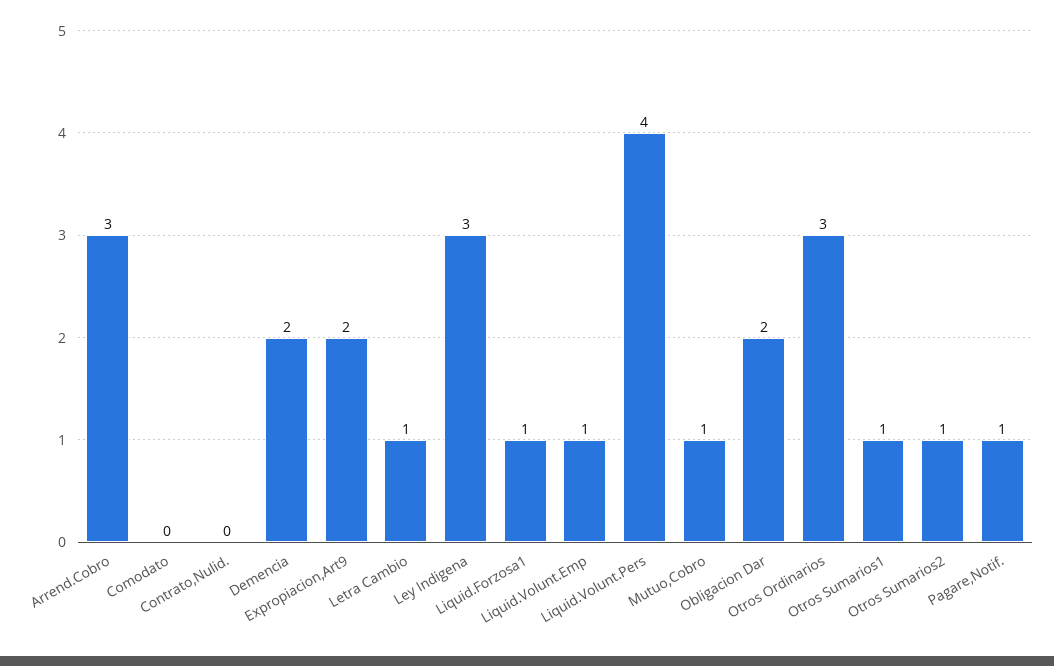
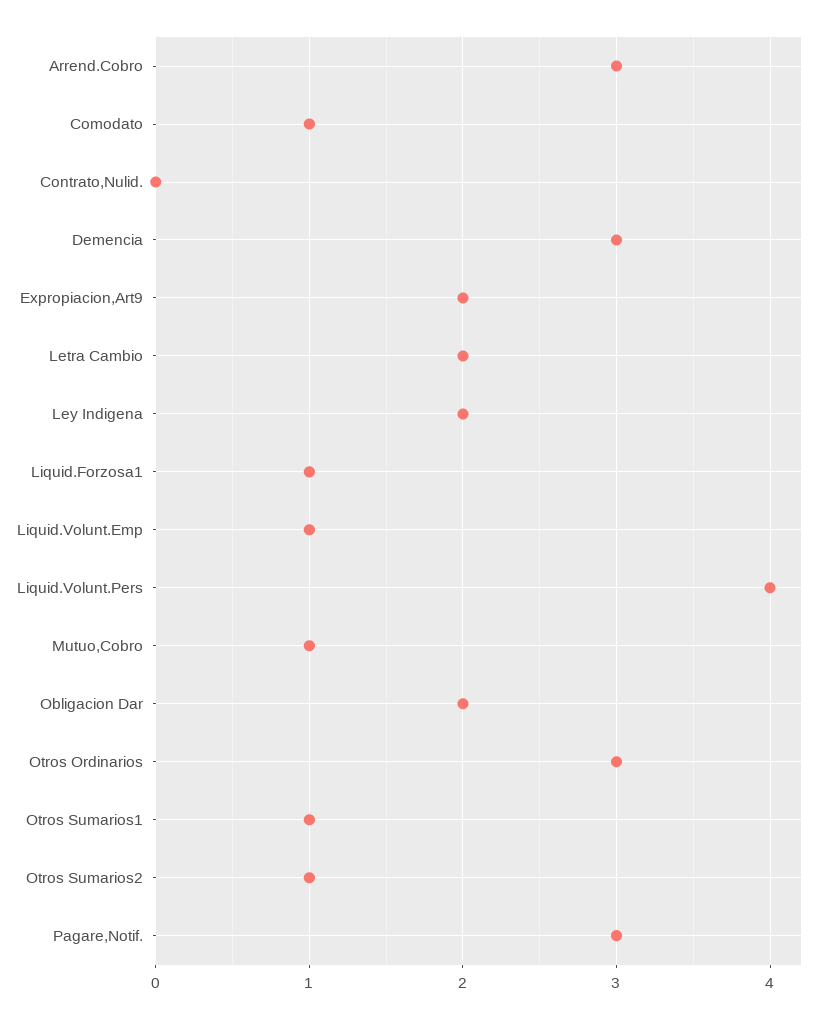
  {
    "Arrend.Cobro": 3,
-   "Comodato": 0,
+   "Comodato": 1,
    "Contrato,Nulid.": 0,
-   "Demencia": 2,
+   "Demencia": 3,
    "Expropiacion,Art9": 2,
-   "Letra Cambio": 1,
+   "Letra Cambio": 2,
-   "Ley Indigena": 3,
+   "Ley Indigena": 2,
    "Liquid.Forzosa1": 1,
    "Liquid.Volunt.Emp": 1,
    "Liquid.Volunt.Pers": 4,
    "Mutuo,Cobro": 1,
    "Obligacion Dar": 2,
    "Otros Ordinarios": 3,
    "Otros Sumarios1": 1,
    "Otros Sumarios2": 1,
-   "Pagare,Notif.": 1
+   "Pagare,Notif.": 3
  }

